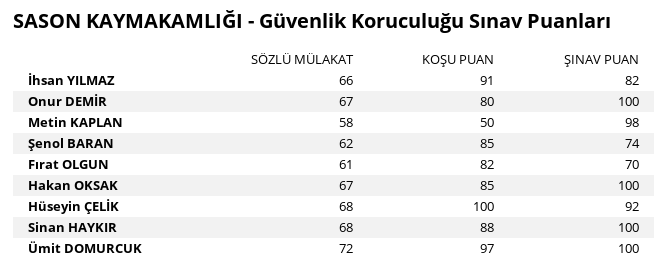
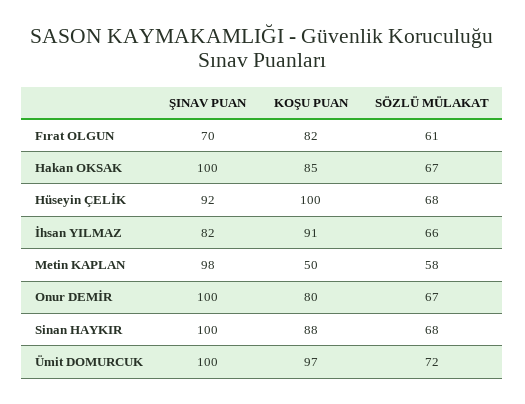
  {
    "SÖZLÜ MÜLAKAT": {
      "İhsan YILMAZ": 66,
      "Onur DEMİR": 67,
      "Metin KAPLAN": 58,
-     "Şenol BARAN": 62,
      "Fırat OLGUN": 61,
      "Hakan OKSAK": 67,
      "Hüseyin ÇELİK": 68,
      "Sinan HAYKIR": 68,
      "Ümit DOMURCUK": 72
    },
    "KOŞU PUAN": {
      "İhsan YILMAZ": 91,
      "Onur DEMİR": 80,
      "Metin KAPLAN": 50,
-     "Şenol BARAN": 85,
      "Fırat OLGUN": 82,
      "Hakan OKSAK": 85,
      "Hüseyin ÇELİK": 100,
      "Sinan HAYKIR": 88,
      "Ümit DOMURCUK": 97
    },
    "ŞINAV PUAN": {
      "İhsan YILMAZ": 82,
      "Onur DEMİR": 100,
      "Metin KAPLAN": 98,
-     "Şenol BARAN": 74,
      "Fırat OLGUN": 70,
      "Hakan OKSAK": 100,
      "Hüseyin ÇELİK": 92,
      "Sinan HAYKIR": 100,
      "Ümit DOMURCUK": 100
    }
  }

